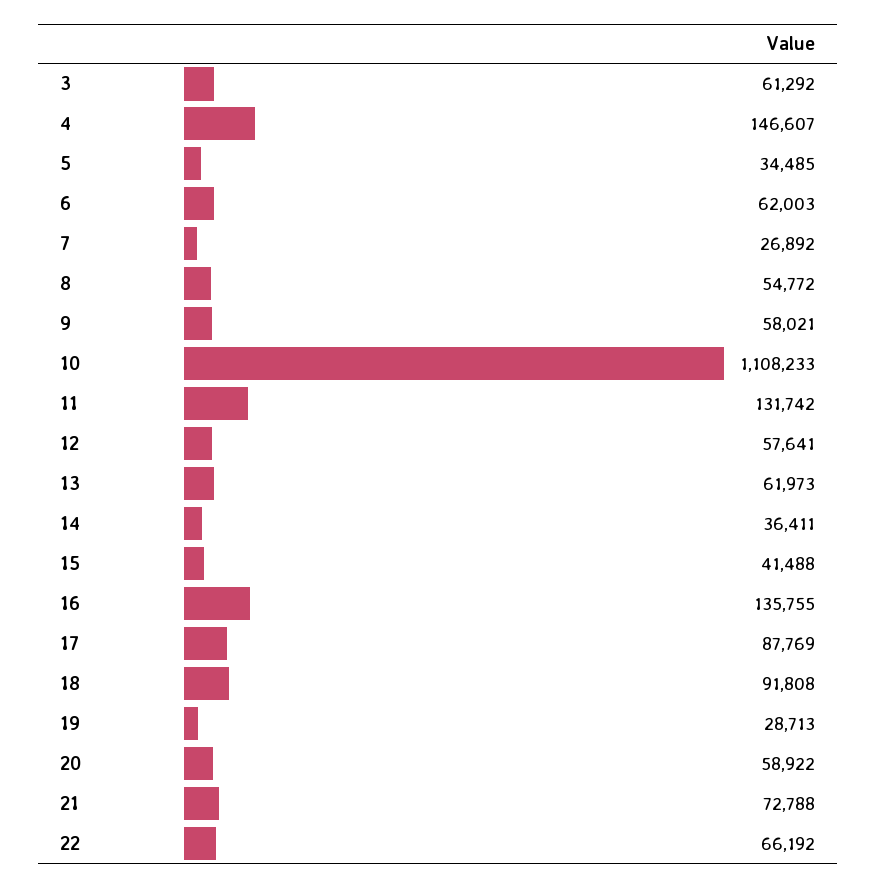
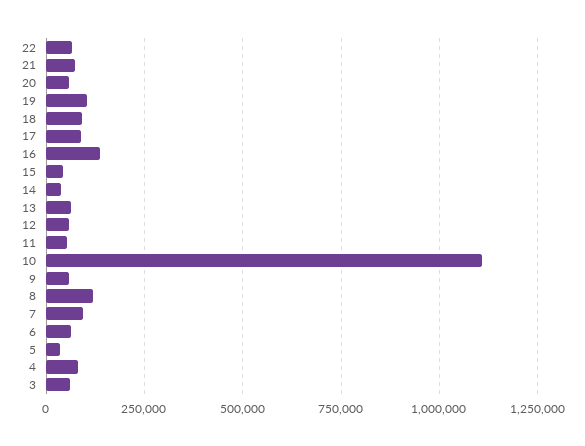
  {
    "3": 61292,
-   "4": 146607,
+   "4": 75000,
    "5": 34485,
    "6": 62003,
-   "7": 26892,
+   "7": 100000,
-   "8": 54772,
+   "8": 125000,
    "9": 58021,
    "10": 1108233,
-   "11": 131742,
+   "11": 50000,
    "12": 57641,
    "13": 61973,
    "14": 36411,
    "15": 41488,
    "16": 135755,
    "17": 87769,
    "18": 91808,
-   "19": 28713,
+   "19": 100000,
    "20": 58922,
    "21": 72788,
    "22": 66192
  }

